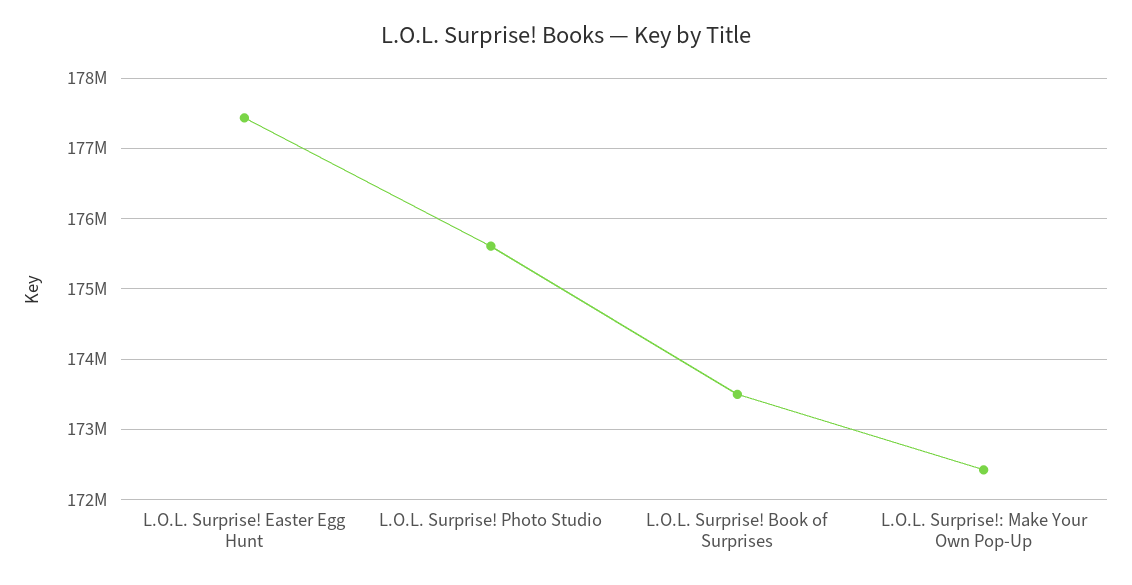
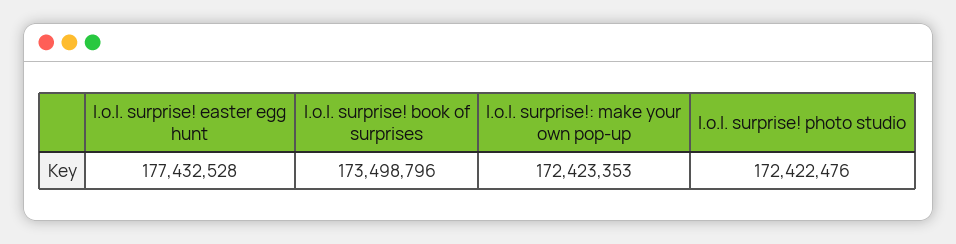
  {
    "L.O.L. Surprise! Easter Egg Hunt": 177432528,
-   "L.O.L. Surprise! Photo Studio": 175600000,
+   "L.O.L. Surprise! Photo Studio": 172422476,
    "L.O.L. Surprise! Book of Surprises": 173498796,
    "L.O.L. Surprise!: Make Your Own Pop-Up": 172423353
  }

